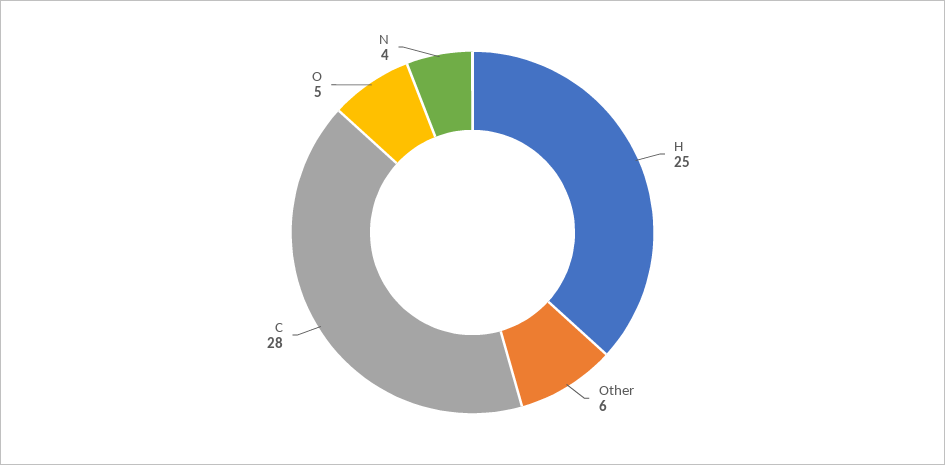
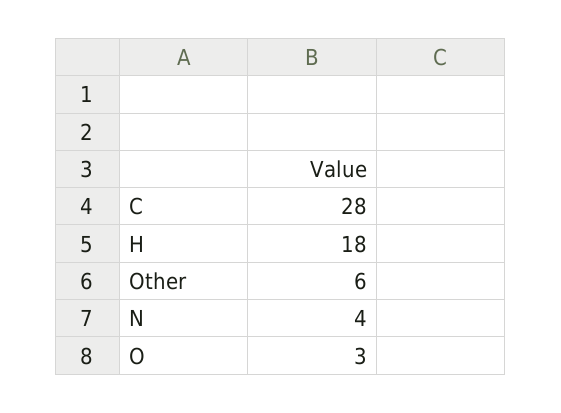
  {
-   "H": 25,
+   "H": 18,
    "Other": 6,
    "C": 28,
-   "O": 5,
+   "O": 3,
    "N": 4
  }

